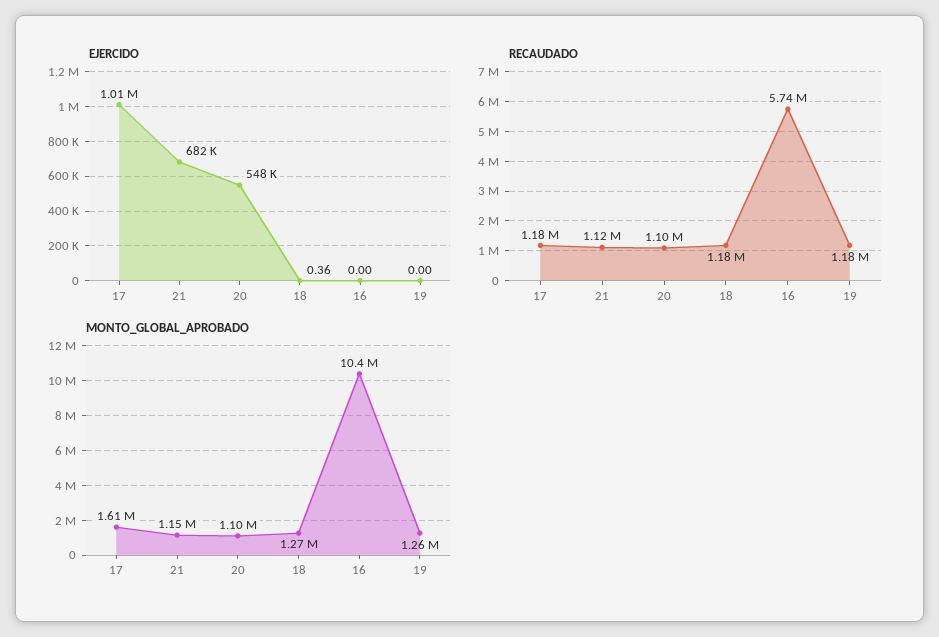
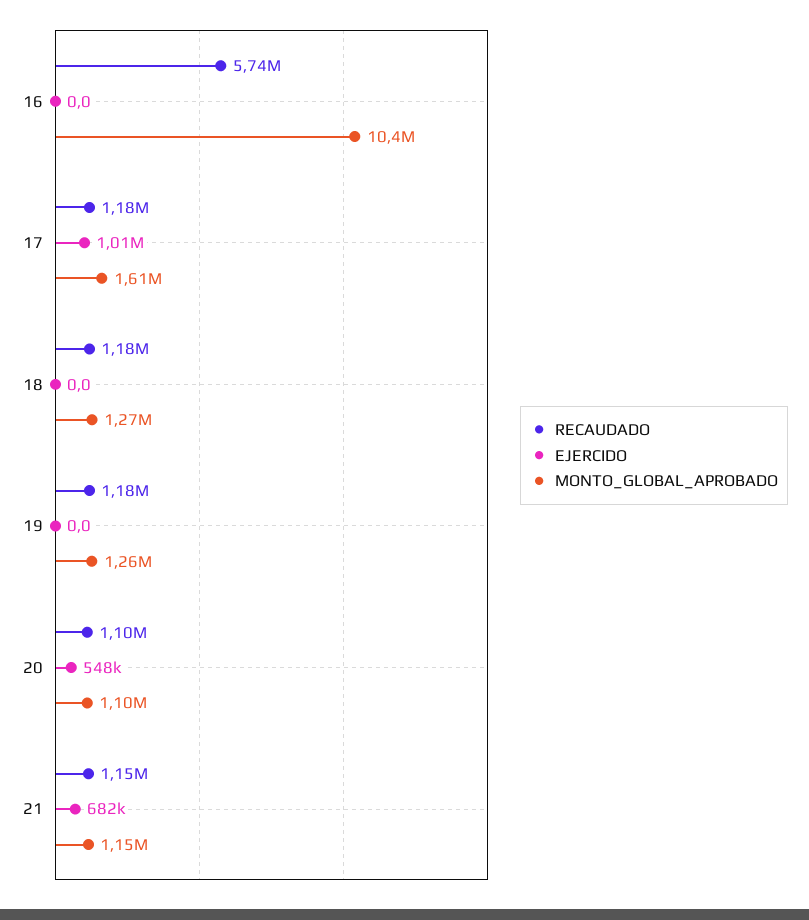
  {
    "EJERCIDO": {
      "17": 1010000,
      "21": 682000,
      "20": 548000,
-     "18": 0.36,
+     "18": 0,
      "16": 0,
      "19": 0
    },
    "RECAUDADO": {
      "17": 1180000,
-     "21": 1120000,
+     "21": 1150000,
      "20": 1100000,
      "18": 1180000,
      "16": 5740000,
      "19": 1180000
    },
    "MONTO_GLOBAL_APROBADO": {
      "17": 1610000,
      "21": 1150000,
      "20": 1100000,
      "18": 1270000,
      "16": 10400000,
      "19": 1260000
    }
  }

